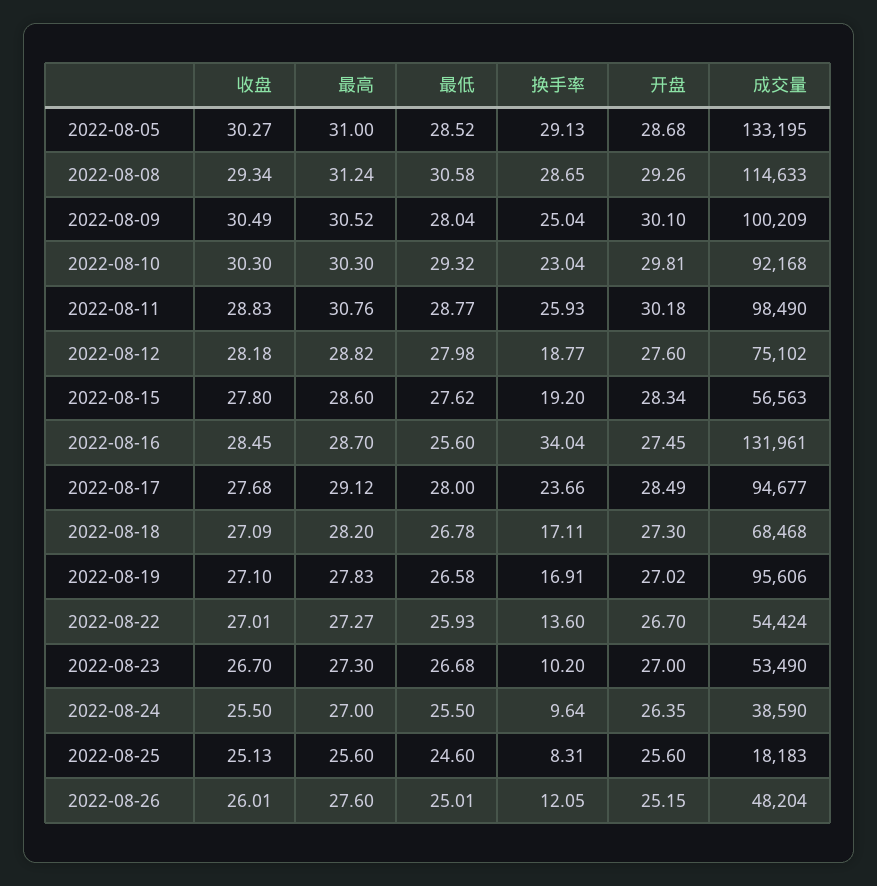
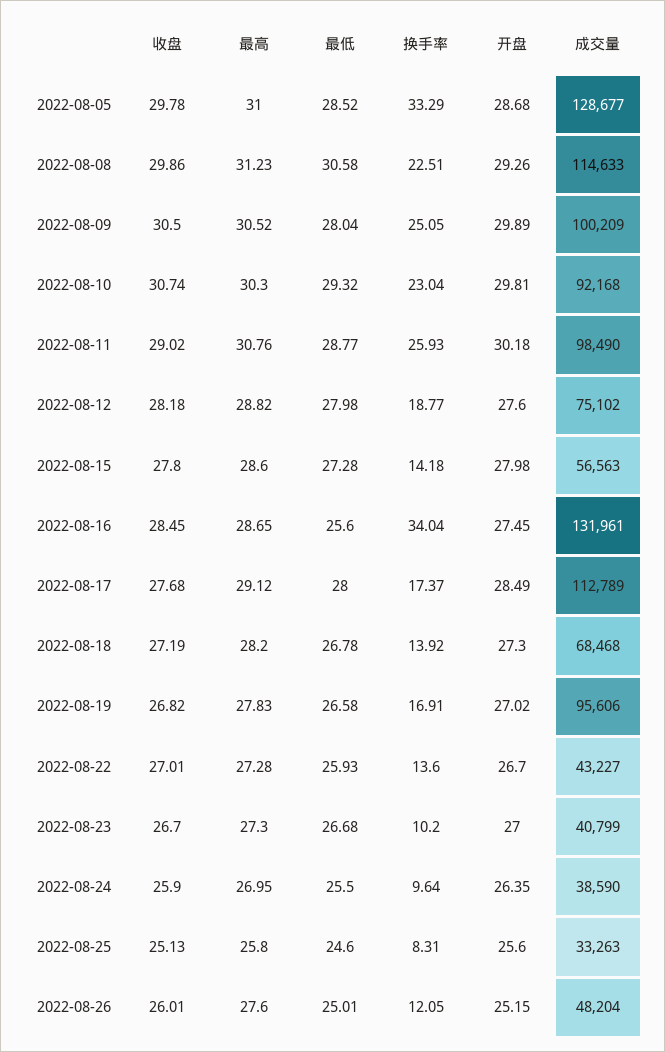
  {
    "收盘": {
-     "2022-08-05": 30.27,
+     "2022-08-05": 29.78,
-     "2022-08-08": 29.34,
+     "2022-08-08": 29.86,
-     "2022-08-09": 30.49,
+     "2022-08-09": 30.5,
-     "2022-08-10": 30.3,
+     "2022-08-10": 30.74,
-     "2022-08-11": 28.83,
+     "2022-08-11": 29.02,
      "2022-08-12": 28.18,
      "2022-08-15": 27.8,
      "2022-08-16": 28.45,
      "2022-08-17": 27.68,
-     "2022-08-18": 27.09,
+     "2022-08-18": 27.19,
-     "2022-08-19": 27.1,
+     "2022-08-19": 26.82,
      "2022-08-22": 27.01,
      "2022-08-23": 26.7,
-     "2022-08-24": 25.5,
+     "2022-08-24": 25.9,
      "2022-08-25": 25.13,
      "2022-08-26": 26.01
    },
    "最高": {
      "2022-08-05": 31,
-     "2022-08-08": 31.24,
+     "2022-08-08": 31.23,
      "2022-08-09": 30.52,
      "2022-08-10": 30.3,
      "2022-08-11": 30.76,
      "2022-08-12": 28.82,
      "2022-08-15": 28.6,
-     "2022-08-16": 28.7,
+     "2022-08-16": 28.65,
      "2022-08-17": 29.12,
      "2022-08-18": 28.2,
      "2022-08-19": 27.83,
-     "2022-08-22": 27.27,
+     "2022-08-22": 27.28,
      "2022-08-23": 27.3,
-     "2022-08-24": 27,
+     "2022-08-24": 26.95,
-     "2022-08-25": 25.6,
+     "2022-08-25": 25.8,
      "2022-08-26": 27.6
    },
    "最低": {
      "2022-08-05": 28.52,
      "2022-08-08": 30.58,
      "2022-08-09": 28.04,
      "2022-08-10": 29.32,
      "2022-08-11": 28.77,
      "2022-08-12": 27.98,
-     "2022-08-15": 27.62,
+     "2022-08-15": 27.28,
      "2022-08-16": 25.6,
      "2022-08-17": 28,
      "2022-08-18": 26.78,
      "2022-08-19": 26.58,
      "2022-08-22": 25.93,
      "2022-08-23": 26.68,
      "2022-08-24": 25.5,
      "2022-08-25": 24.6,
      "2022-08-26": 25.01
    },
    "换手率": {
-     "2022-08-05": 29.13,
+     "2022-08-05": 33.29,
-     "2022-08-08": 28.65,
+     "2022-08-08": 22.51,
-     "2022-08-09": 25.04,
+     "2022-08-09": 25.05,
      "2022-08-10": 23.04,
      "2022-08-11": 25.93,
      "2022-08-12": 18.77,
-     "2022-08-15": 19.2,
+     "2022-08-15": 14.18,
      "2022-08-16": 34.04,
-     "2022-08-17": 23.66,
+     "2022-08-17": 17.37,
-     "2022-08-18": 17.11,
+     "2022-08-18": 13.92,
      "2022-08-19": 16.91,
      "2022-08-22": 13.6,
      "2022-08-23": 10.2,
      "2022-08-24": 9.64,
      "2022-08-25": 8.31,
      "2022-08-26": 12.05
    },
    "开盘": {
      "2022-08-05": 28.68,
      "2022-08-08": 29.26,
-     "2022-08-09": 30.1,
+     "2022-08-09": 29.89,
      "2022-08-10": 29.81,
      "2022-08-11": 30.18,
      "2022-08-12": 27.6,
-     "2022-08-15": 28.34,
+     "2022-08-15": 27.98,
      "2022-08-16": 27.45,
      "2022-08-17": 28.49,
      "2022-08-18": 27.3,
      "2022-08-19": 27.02,
      "2022-08-22": 26.7,
      "2022-08-23": 27,
      "2022-08-24": 26.35,
      "2022-08-25": 25.6,
      "2022-08-26": 25.15
    },
    "成交量": {
-     "2022-08-05": 133195,
+     "2022-08-05": 128677,
      "2022-08-08": 114633,
      "2022-08-09": 100209,
      "2022-08-10": 92168,
      "2022-08-11": 98490,
      "2022-08-12": 75102,
      "2022-08-15": 56563,
      "2022-08-16": 131961,
-     "2022-08-17": 94677,
+     "2022-08-17": 112789,
      "2022-08-18": 68468,
      "2022-08-19": 95606,
-     "2022-08-22": 54424,
+     "2022-08-22": 43227,
-     "2022-08-23": 53490,
+     "2022-08-23": 40799,
      "2022-08-24": 38590,
-     "2022-08-25": 18183,
+     "2022-08-25": 33263,
      "2022-08-26": 48204
    }
  }

